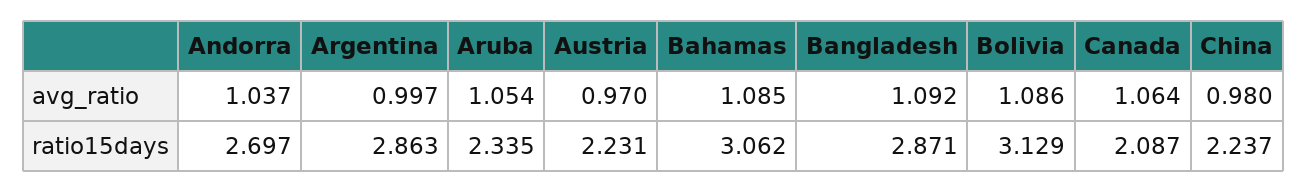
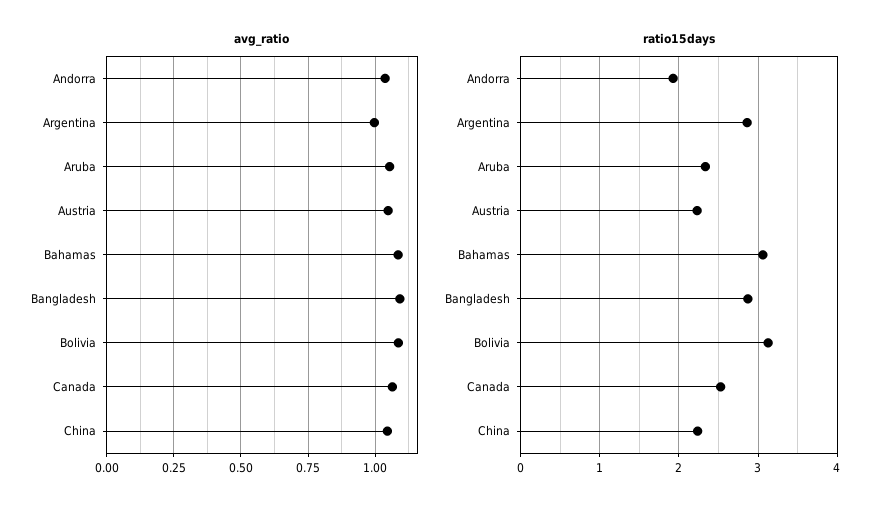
  {
    "avg_ratio": {
      "Andorra": 1.037,
      "Argentina": 0.997,
      "Aruba": 1.054,
-     "Austria": 0.97,
+     "Austria": 1.05,
      "Bahamas": 1.085,
      "Bangladesh": 1.092,
      "Bolivia": 1.086,
      "Canada": 1.064,
-     "China": 0.98
+     "China": 1.05
    },
    "ratio15days": {
-     "Andorra": 2.697,
+     "Andorra": 1.9,
      "Argentina": 2.863,
      "Aruba": 2.335,
      "Austria": 2.231,
      "Bahamas": 3.062,
      "Bangladesh": 2.871,
      "Bolivia": 3.129,
-     "Canada": 2.087,
+     "Canada": 2.5,
      "China": 2.237
    }
  }

